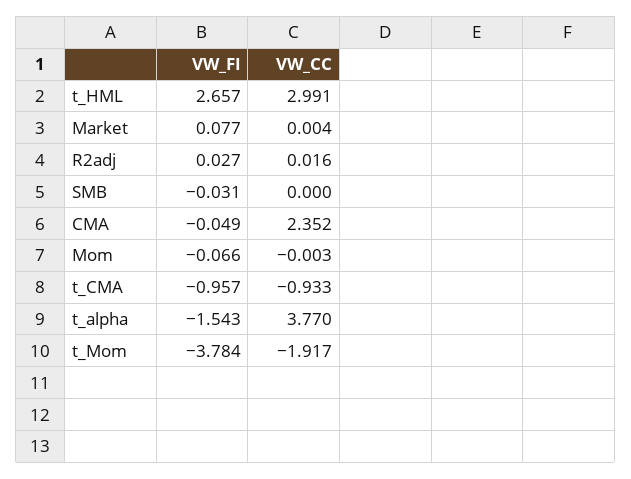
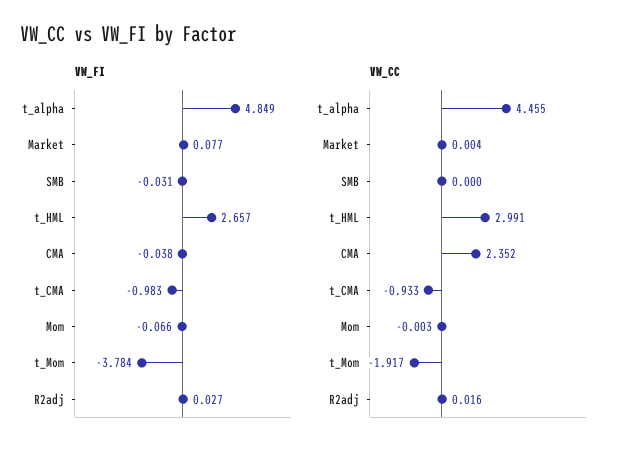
  {
    "VW_FI": {
      "t_HML": 2.657,
      "Market": 0.077,
      "R2adj": 0.027,
      "SMB": -0.031,
-     "CMA": -0.049,
+     "CMA": -0.038,
      "Mom": -0.066,
-     "t_CMA": -0.957,
+     "t_CMA": -0.983,
-     "t_alpha": -1.543,
+     "t_alpha": 4.849,
      "t_Mom": -3.784
    },
    "VW_CC": {
      "t_HML": 2.991,
      "Market": 0.004,
      "R2adj": 0.016,
      "SMB": 0,
      "CMA": 2.352,
      "Mom": -0.003,
      "t_CMA": -0.933,
-     "t_alpha": 3.77,
+     "t_alpha": 4.455,
      "t_Mom": -1.917
    }
  }

